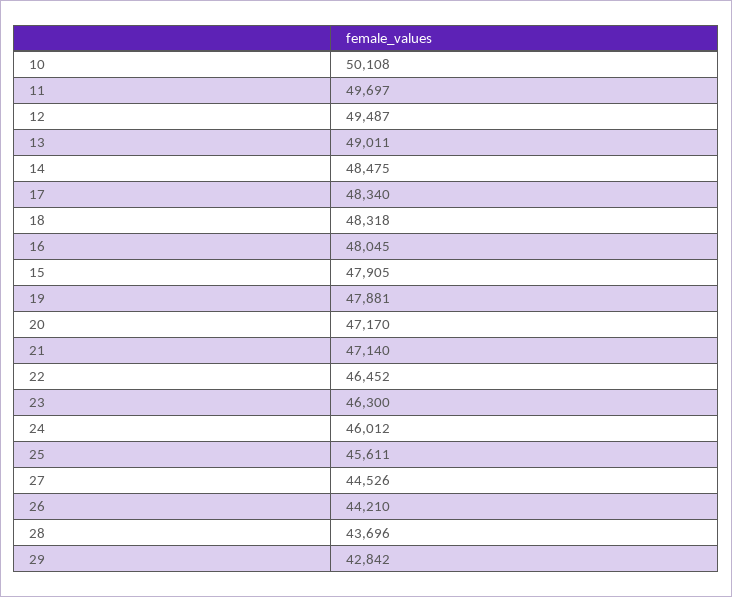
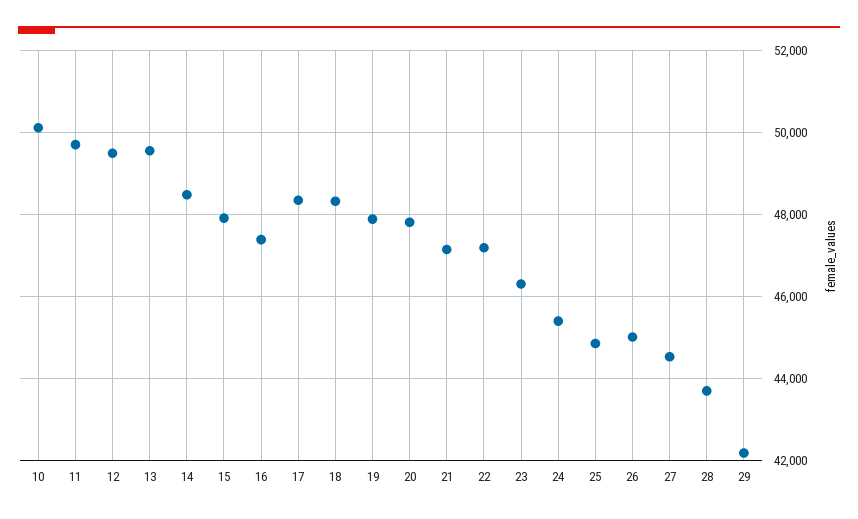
  {
    "10": 50108,
    "11": 49697,
    "12": 49487,
-   "13": 49011,
+   "13": 49600,
    "14": 48475,
    "17": 48340,
    "18": 48318,
-   "16": 48045,
+   "16": 47400,
    "15": 47905,
    "19": 47881,
-   "20": 47170,
+   "20": 47800,
    "21": 47140,
-   "22": 46452,
+   "22": 47200,
    "23": 46300,
-   "24": 46012,
+   "24": 45400,
-   "25": 45611,
+   "25": 44800,
    "27": 44526,
-   "26": 44210,
+   "26": 45000,
    "28": 43696,
-   "29": 42842
+   "29": 42200
  }

